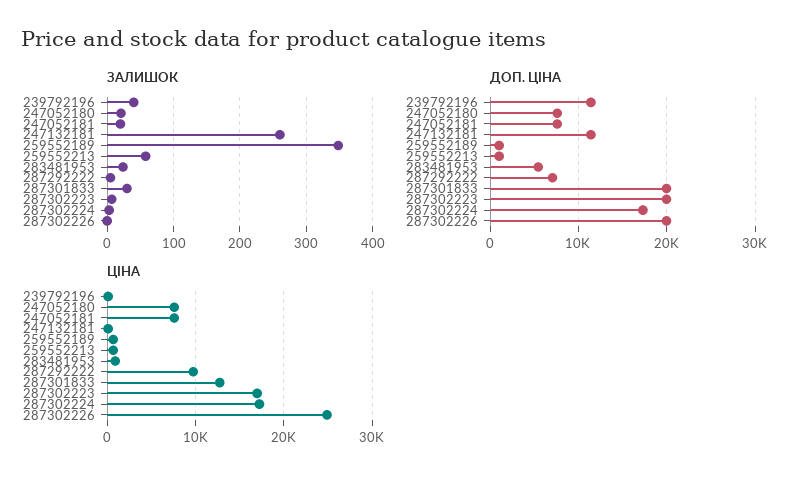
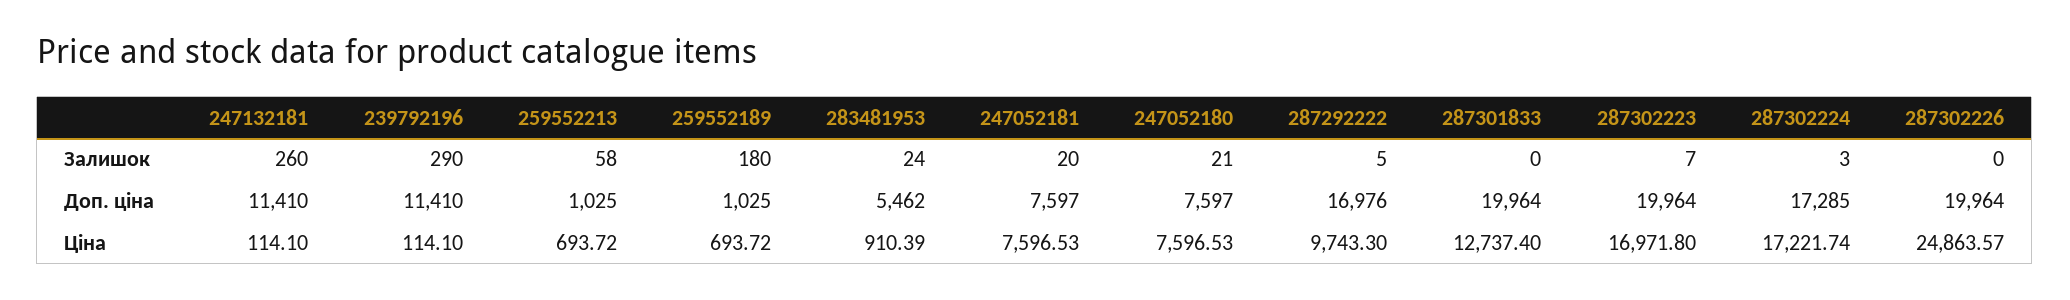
  {
    "ЗАЛИШОК": {
-     "239792196": 40,
+     "239792196": 290,
      "247052180": 21,
      "247052181": 20,
      "247132181": 260,
-     "259552189": 350,
+     "259552189": 180,
      "259552213": 58,
      "283481953": 24,
      "287292222": 5,
-     "287301833": 30,
+     "287301833": 0,
      "287302223": 7,
      "287302224": 3,
      "287302226": 0
    },
    "ДОП. ЦІНА": {
      "239792196": 11410,
      "247052180": 7597,
      "247052181": 7597,
      "247132181": 11410,
      "259552189": 1025,
      "259552213": 1025,
      "283481953": 5462,
-     "287292222": 7000,
+     "287292222": 16976,
      "287301833": 19964,
      "287302223": 19964,
      "287302224": 17285,
      "287302226": 19964
    },
    "ЦІНА": {
      "239792196": 114.1,
      "247052180": 7596.53,
      "247052181": 7596.53,
      "247132181": 114.1,
      "259552189": 693.72,
      "259552213": 693.72,
      "283481953": 910.39,
      "287292222": 9743.3,
      "287301833": 12737.4,
      "287302223": 16971.8,
      "287302224": 17221.74,
      "287302226": 24863.57
    }
  }

